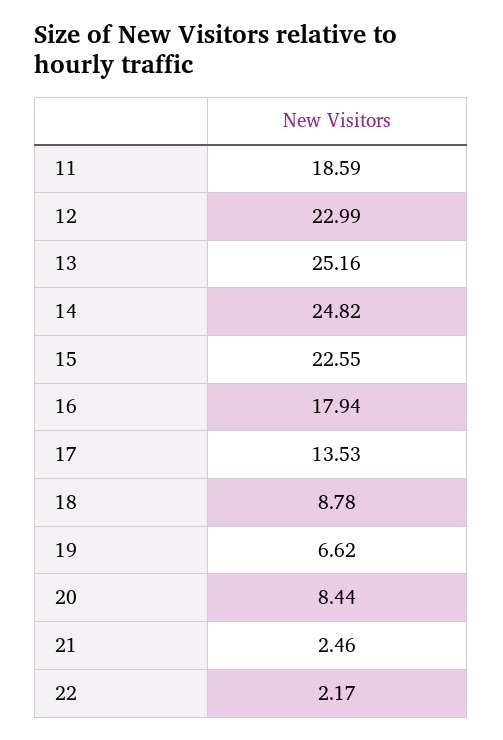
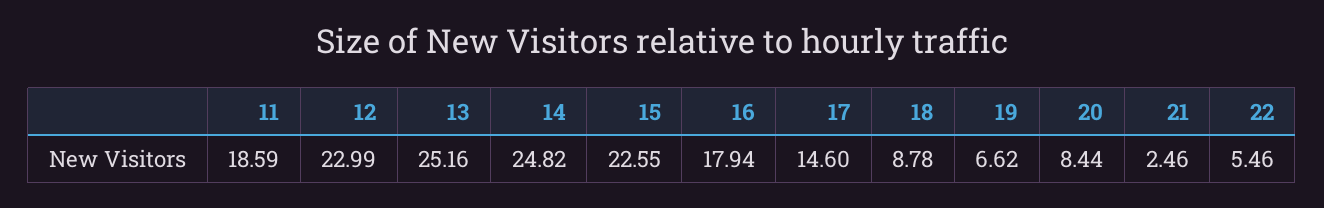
  {
    "11": 18.59,
    "12": 22.99,
    "13": 25.16,
    "14": 24.82,
    "15": 22.55,
    "16": 17.94,
-   "17": 13.53,
+   "17": 14.6,
    "18": 8.78,
    "19": 6.62,
    "20": 8.44,
    "21": 2.46,
-   "22": 2.17
+   "22": 5.46
  }

